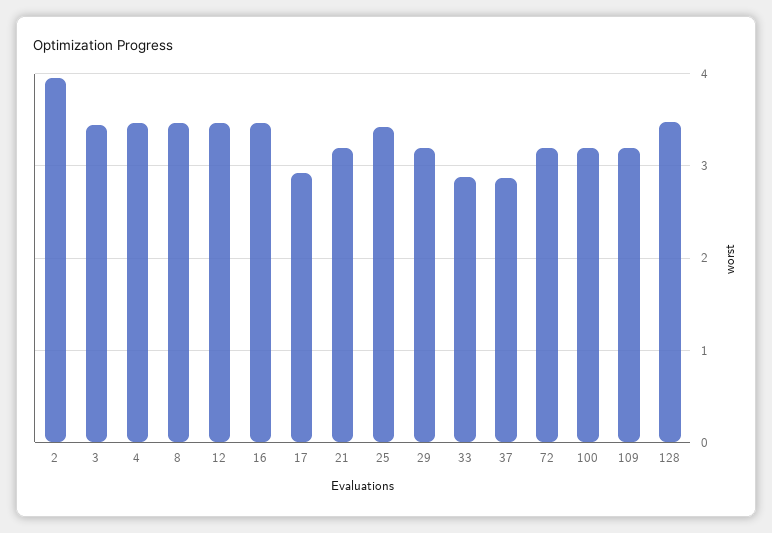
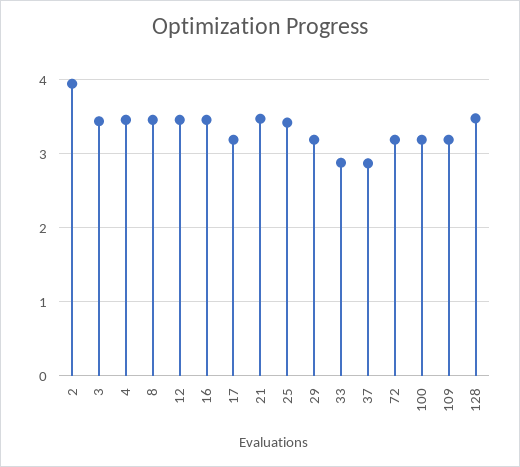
  {
    "2": 3.9,
    "3": 3.4,
    "4": 3.5,
    "8": 3.5,
    "12": 3.5,
    "16": 3.5,
-   "17": 2.9,
+   "17": 3.2,
-   "21": 3.2,
+   "21": 3.5,
    "25": 3.4,
    "29": 3.2,
    "33": 2.9,
    "37": 2.9,
    "72": 3.2,
    "100": 3.2,
    "109": 3.2,
    "128": 3.5
  }

